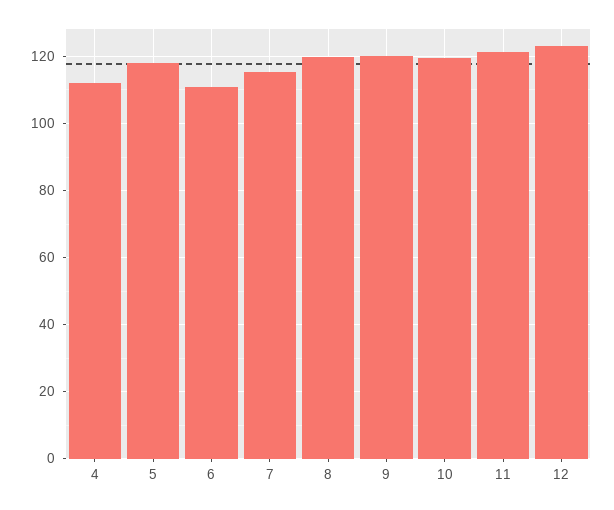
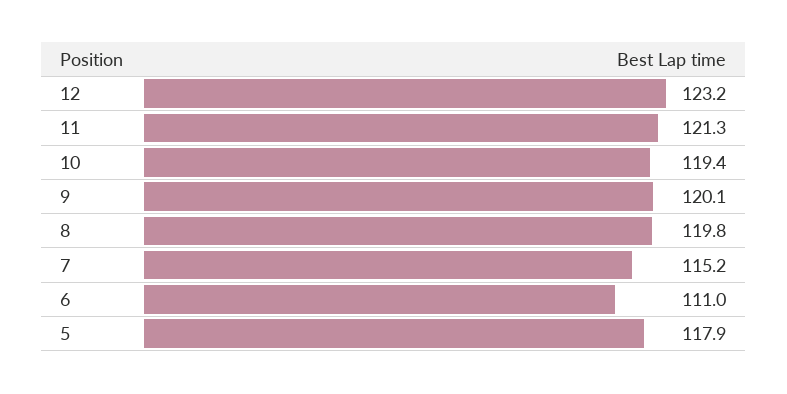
  {
-   "4": 112,
    "5": 117.9,
    "6": 111,
    "7": 115.2,
    "8": 119.8,
    "9": 120.1,
    "10": 119.4,
    "11": 121.3,
    "12": 123.2
  }

